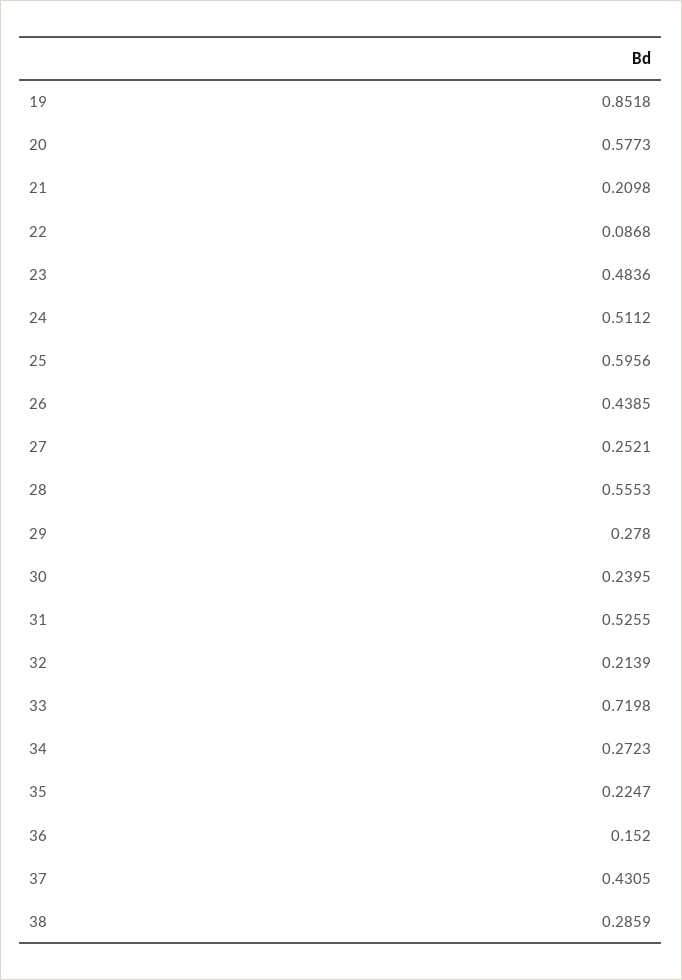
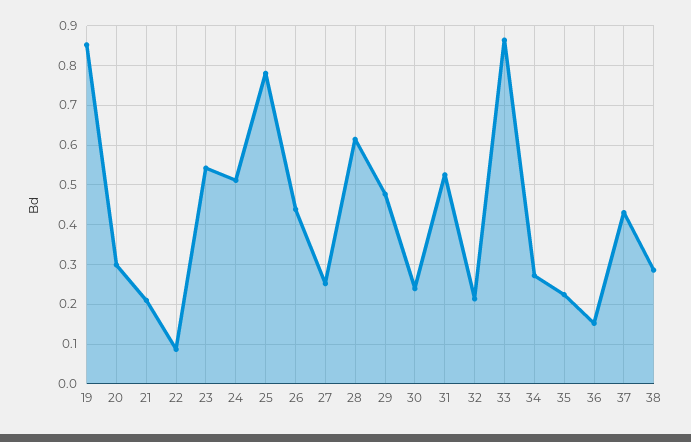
  {
    "19": 0.8518,
-   "20": 0.5773,
+   "20": 0.3,
    "21": 0.2098,
    "22": 0.0868,
-   "23": 0.4836,
+   "23": 0.54,
    "24": 0.5112,
-   "25": 0.5956,
+   "25": 0.78,
    "26": 0.4385,
    "27": 0.2521,
-   "28": 0.5553,
+   "28": 0.62,
-   "29": 0.278,
+   "29": 0.48,
    "30": 0.2395,
    "31": 0.5255,
    "32": 0.2139,
-   "33": 0.7198,
+   "33": 0.86,
    "34": 0.2723,
    "35": 0.2247,
    "36": 0.152,
    "37": 0.4305,
    "38": 0.2859
  }

